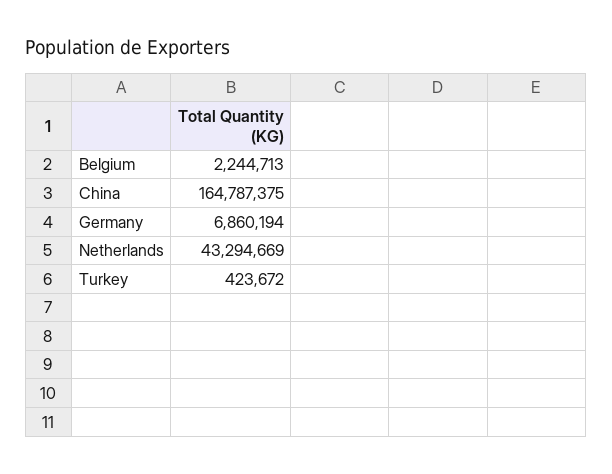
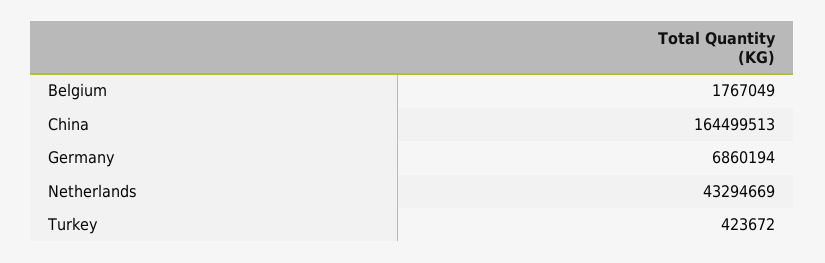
  {
-   "Belgium": 2244713,
+   "Belgium": 1767049,
-   "China": 164787375,
+   "China": 164499513,
    "Germany": 6860194,
    "Netherlands": 43294669,
    "Turkey": 423672
  }

